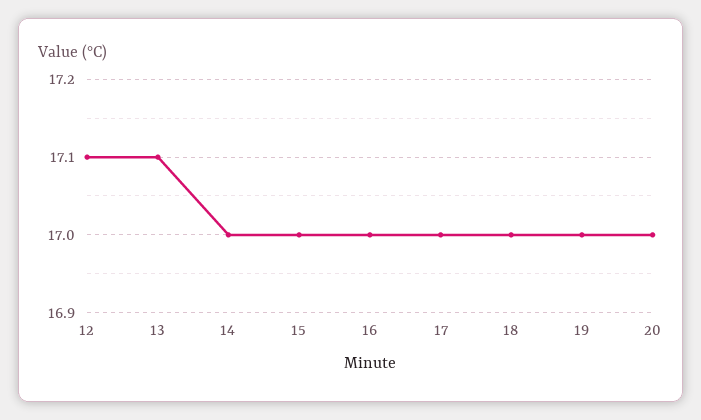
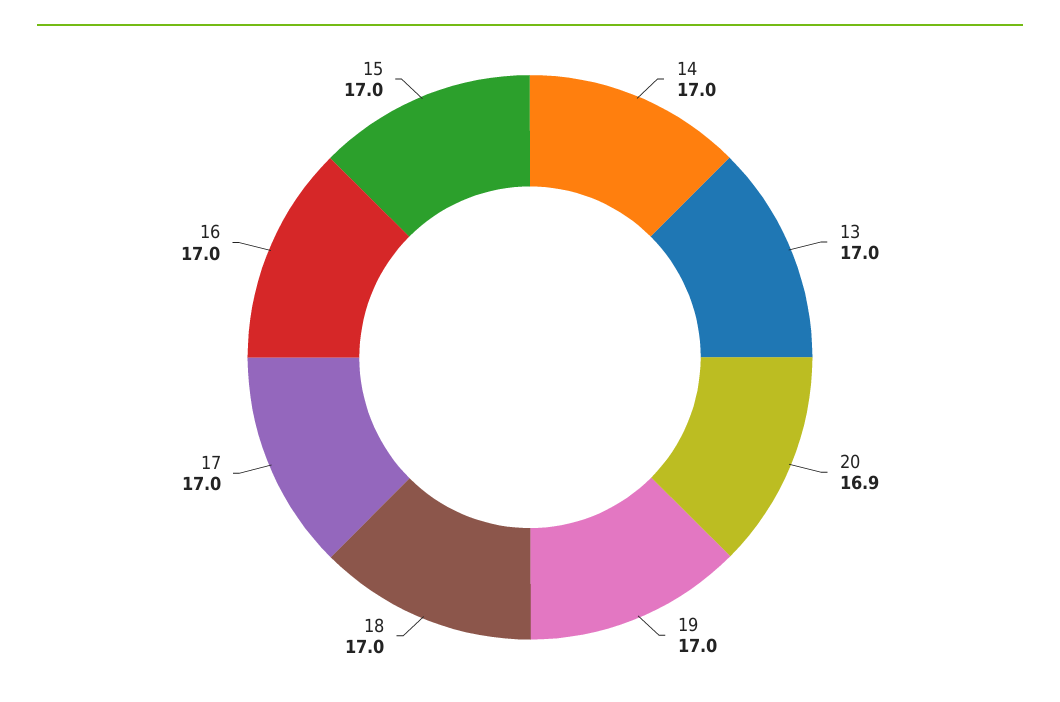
  {
-   "12": 17.1,
-   "13": 17.1,
+   "13": 17,
    "14": 17,
    "15": 17,
    "16": 17,
    "17": 17,
    "18": 17,
    "19": 17,
-   "20": 17
+   "20": 16.9
  }

